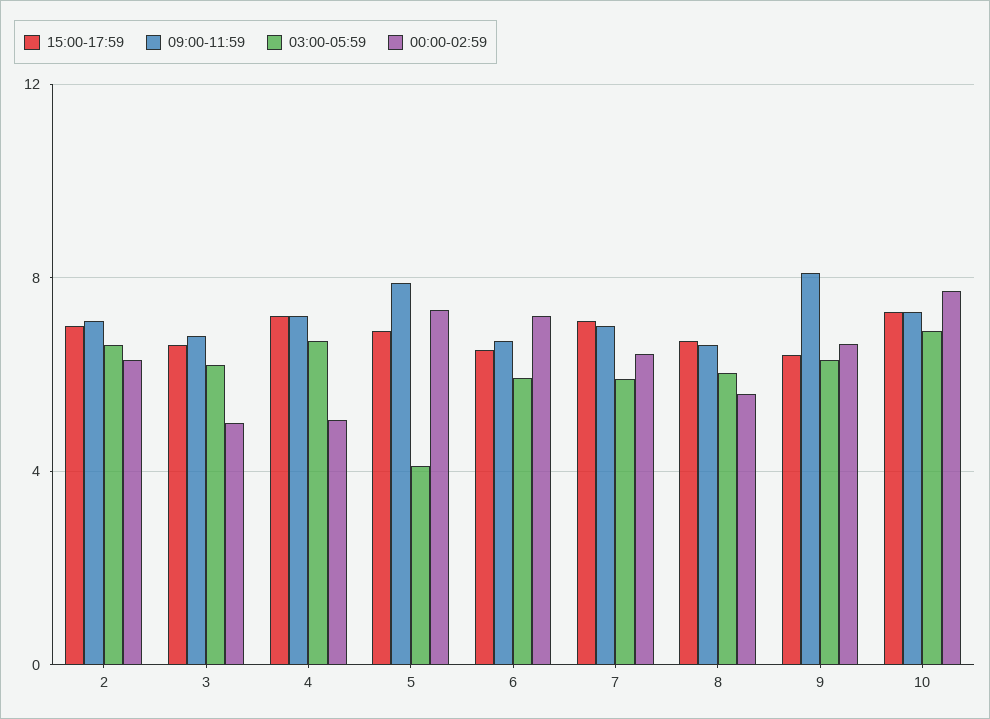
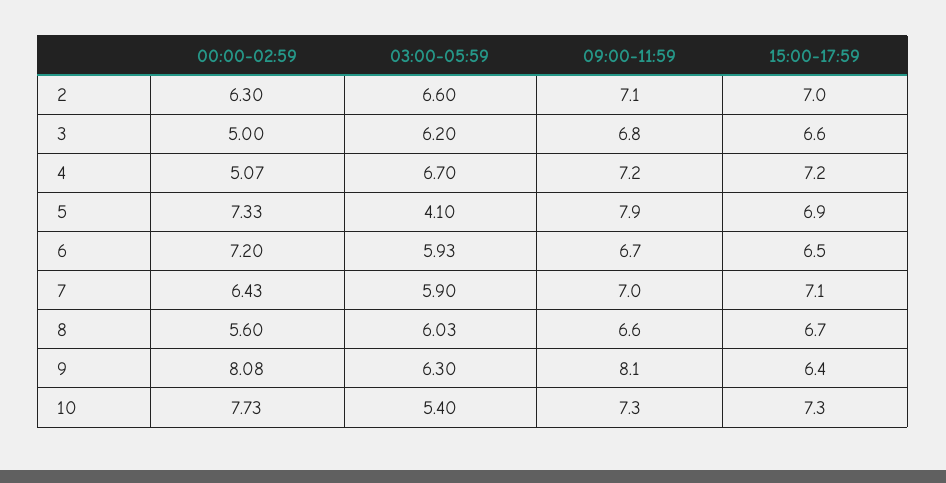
  {
    "15:00-17:59": {
      "2": 7,
      "3": 6.6,
      "4": 7.2,
      "5": 6.9,
      "6": 6.5,
      "7": 7.1,
      "8": 6.7,
      "9": 6.4,
      "10": 7.3
    },
    "09:00-11:59": {
      "2": 7.1,
      "3": 6.8,
      "4": 7.2,
      "5": 7.9,
      "6": 6.7,
      "7": 7,
      "8": 6.6,
      "9": 8.1,
      "10": 7.3
    },
    "03:00-05:59": {
      "2": 6.6,
      "3": 6.2,
      "4": 6.7,
      "5": 4.1,
      "6": 5.93,
      "7": 5.9,
      "8": 6.03,
      "9": 6.3,
-     "10": 7
+     "10": 5.4
    },
    "00:00-02:59": {
      "2": 6.3,
      "3": 5,
      "4": 5.07,
      "5": 7.33,
      "6": 7.2,
      "7": 6.43,
      "8": 5.6,
-     "9": 6.5,
+     "9": 8.08,
      "10": 7.73
    }
  }

